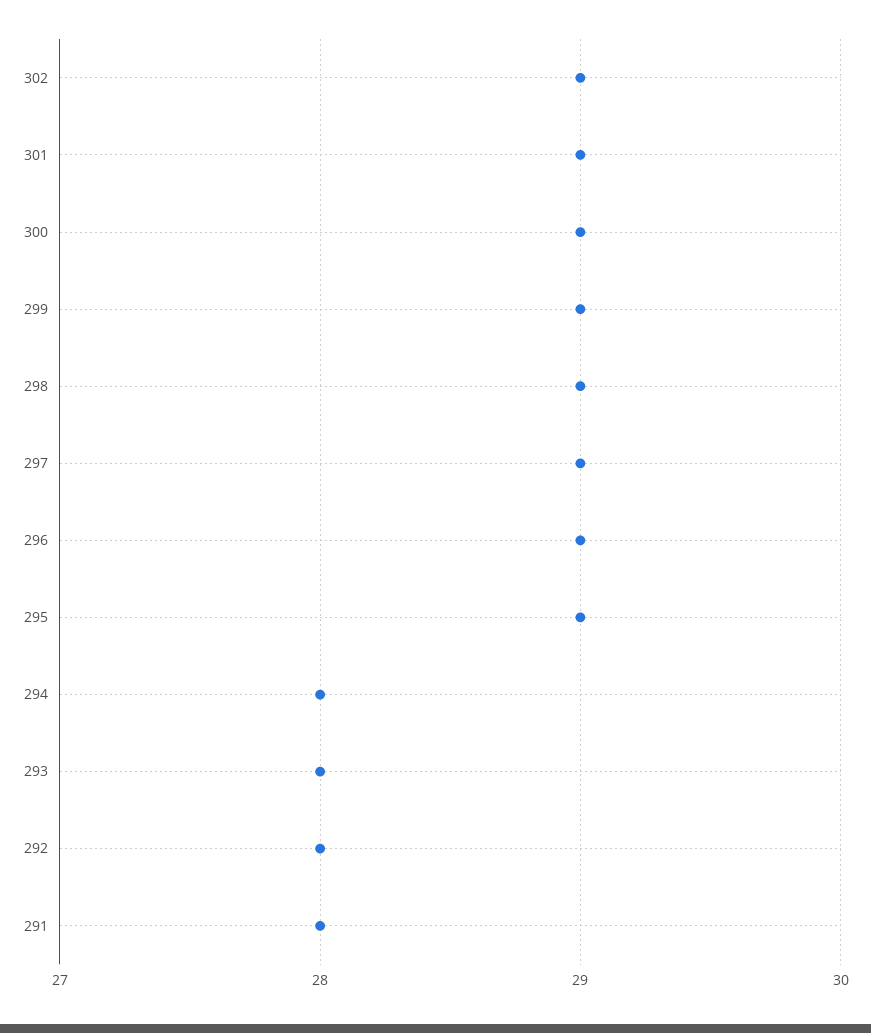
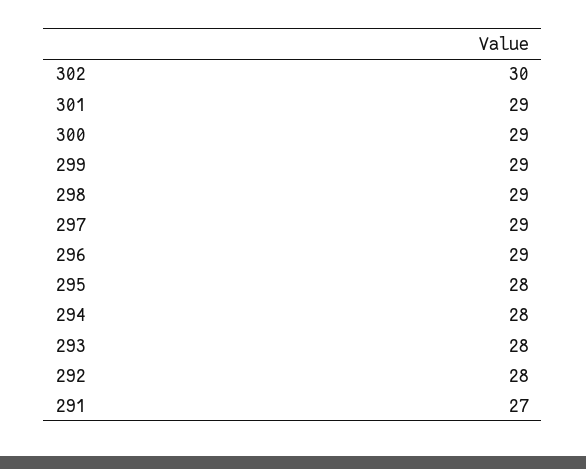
  {
-   "302": 29,
+   "302": 30,
    "301": 29,
    "300": 29,
    "299": 29,
    "298": 29,
    "297": 29,
    "296": 29,
-   "295": 29,
+   "295": 28,
    "294": 28,
    "293": 28,
    "292": 28,
-   "291": 28
+   "291": 27
  }

